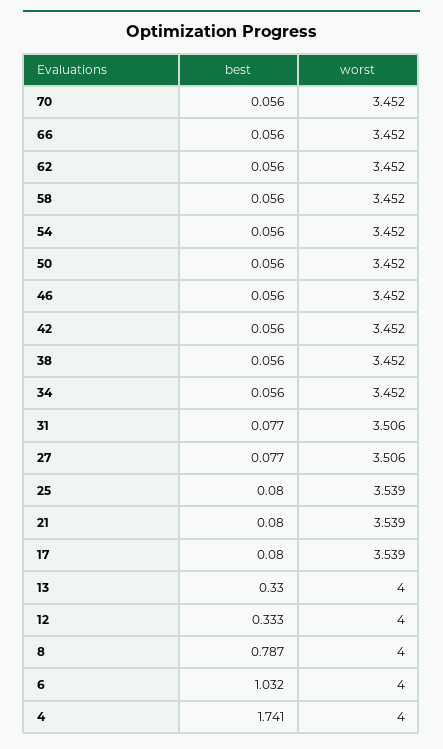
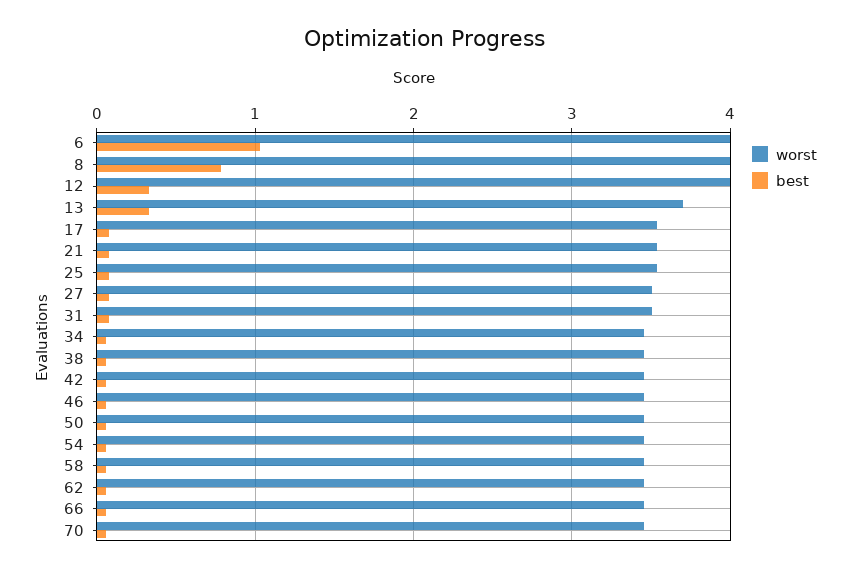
  {
    "best": {
      "70": 0.056,
      "66": 0.056,
      "62": 0.056,
      "58": 0.056,
      "54": 0.056,
      "50": 0.056,
      "46": 0.056,
      "42": 0.056,
      "38": 0.056,
      "34": 0.056,
      "31": 0.077,
      "27": 0.077,
      "25": 0.08,
      "21": 0.08,
      "17": 0.08,
      "13": 0.33,
      "12": 0.333,
      "8": 0.787,
-     "6": 1.032,
+     "6": 1.032
-     "4": 1.741
    },
    "worst": {
      "70": 3.452,
      "66": 3.452,
      "62": 3.452,
      "58": 3.452,
      "54": 3.452,
      "50": 3.452,
      "46": 3.452,
      "42": 3.452,
      "38": 3.452,
      "34": 3.452,
      "31": 3.506,
      "27": 3.506,
      "25": 3.539,
      "21": 3.539,
      "17": 3.539,
-     "13": 4,
+     "13": 3.7,
      "12": 4,
      "8": 4,
-     "6": 4,
+     "6": 4
-     "4": 4
    }
  }

